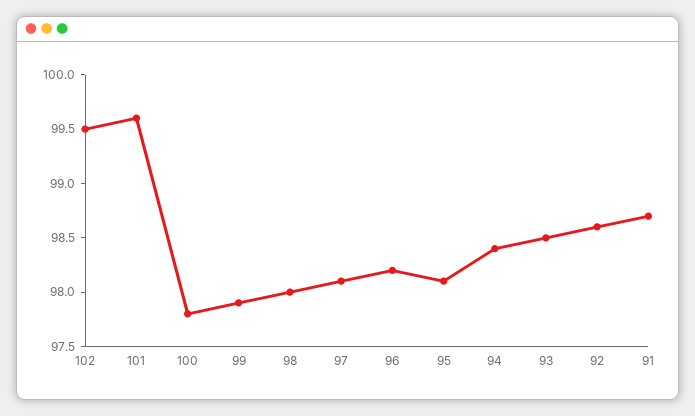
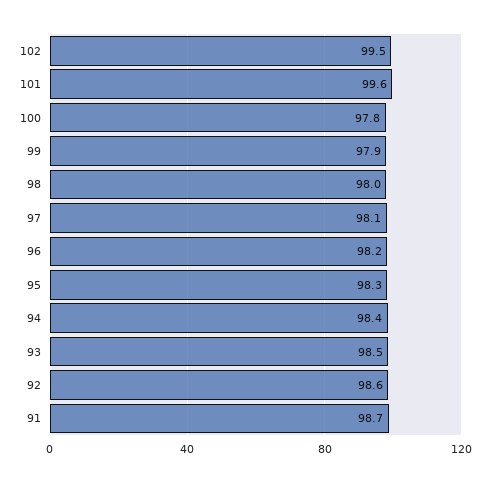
  {
    "102": 99.5,
    "101": 99.6,
    "100": 97.8,
    "99": 97.9,
    "98": 98,
    "97": 98.1,
    "96": 98.2,
-   "95": 98.1,
+   "95": 98.3,
    "94": 98.4,
    "93": 98.5,
    "92": 98.6,
    "91": 98.7
  }

